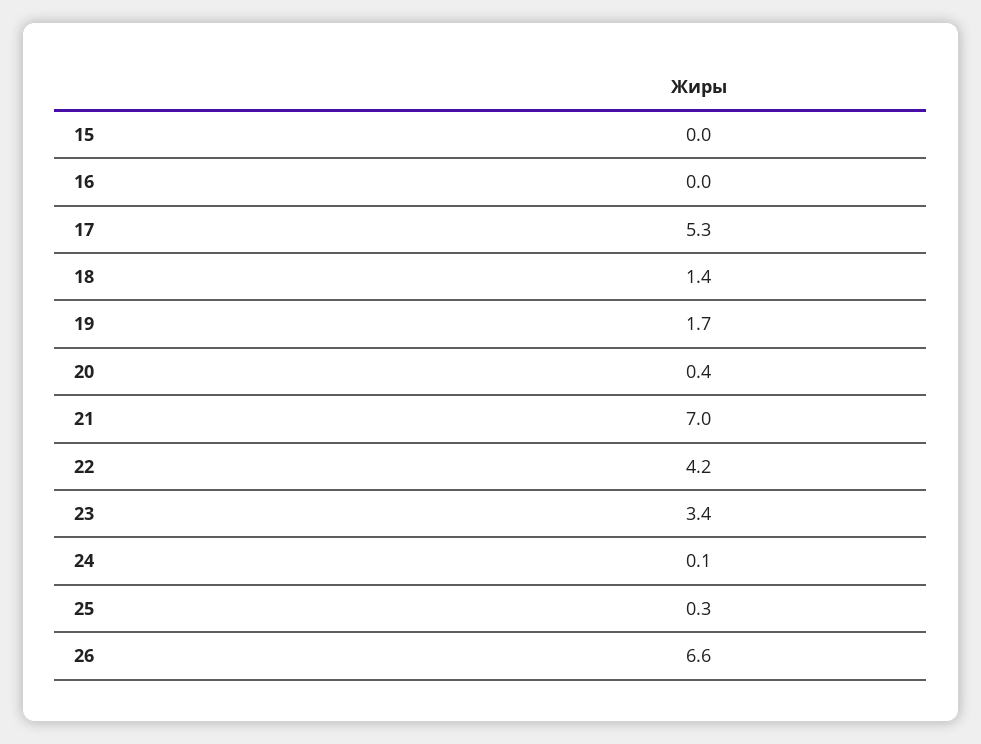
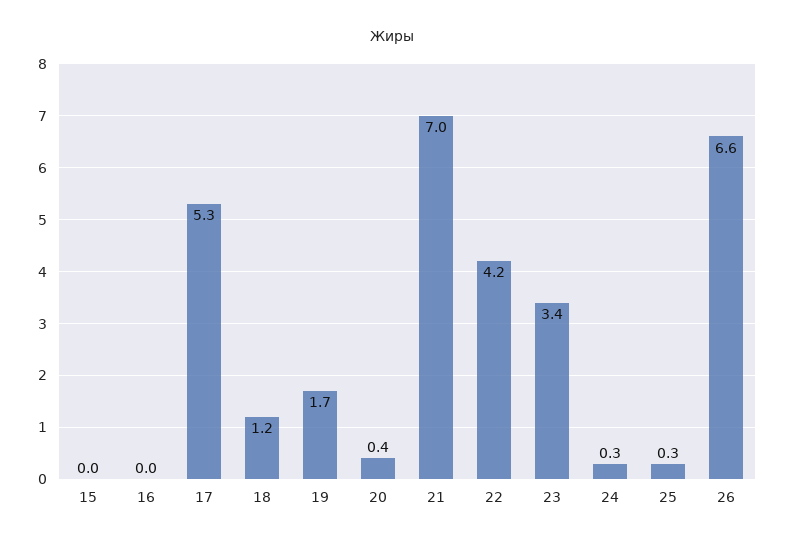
  {
    "15": 0,
    "16": 0,
    "17": 5.3,
-   "18": 1.4,
+   "18": 1.2,
    "19": 1.7,
    "20": 0.4,
    "21": 7,
    "22": 4.2,
    "23": 3.4,
-   "24": 0.1,
+   "24": 0.3,
    "25": 0.3,
    "26": 6.6
  }

